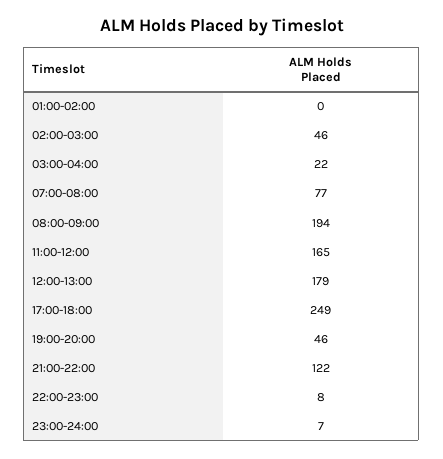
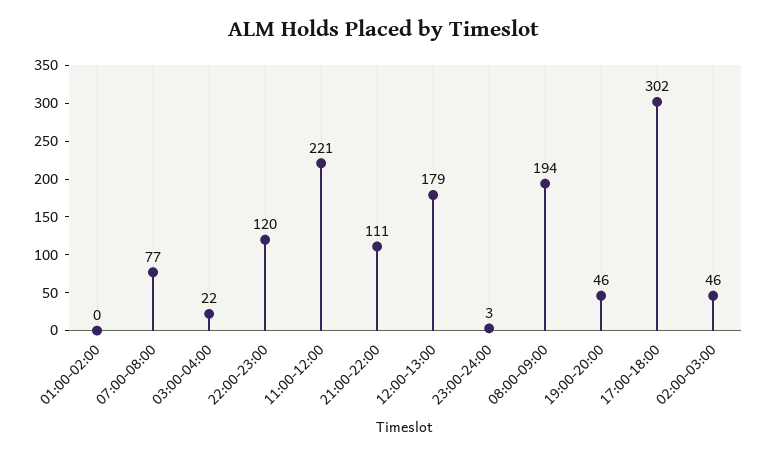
  {
    "01:00-02:00": 0,
    "02:00-03:00": 46,
    "03:00-04:00": 22,
    "07:00-08:00": 77,
    "08:00-09:00": 194,
-   "11:00-12:00": 165,
+   "11:00-12:00": 221,
    "12:00-13:00": 179,
-   "17:00-18:00": 249,
+   "17:00-18:00": 302,
    "19:00-20:00": 46,
-   "21:00-22:00": 122,
+   "21:00-22:00": 111,
-   "22:00-23:00": 8,
+   "22:00-23:00": 120,
-   "23:00-24:00": 7
+   "23:00-24:00": 3
  }

